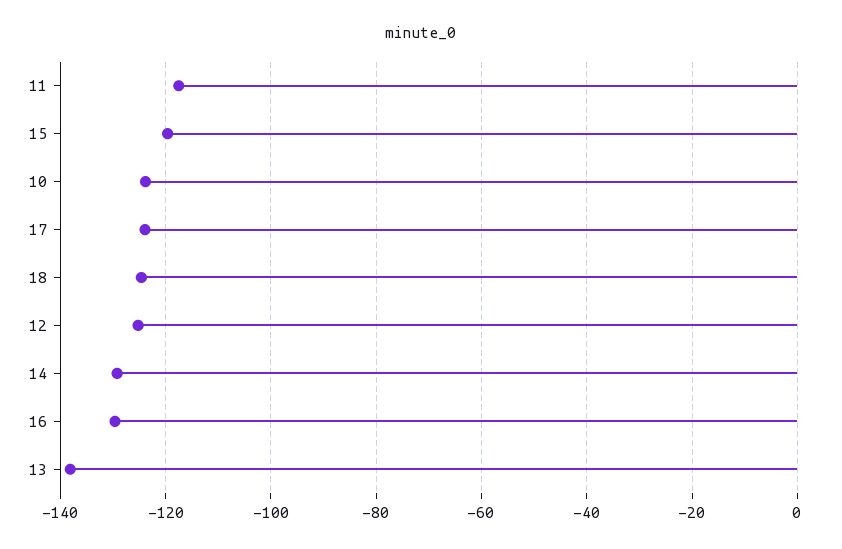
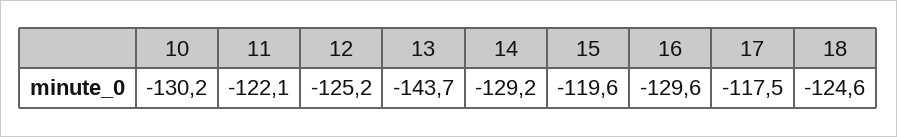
  {
-   "11": -118,
+   "11": -122.1,
    "15": -119.6,
-   "10": -124,
+   "10": -130.2,
-   "17": -124,
+   "17": -117.5,
    "18": -124.6,
    "12": -125.2,
    "14": -129.2,
    "16": -129.6,
-   "13": -138
+   "13": -143.7
  }

